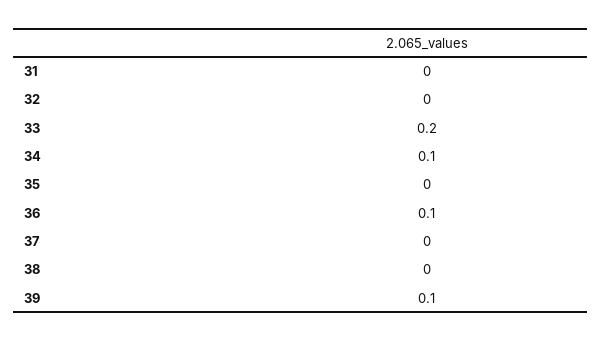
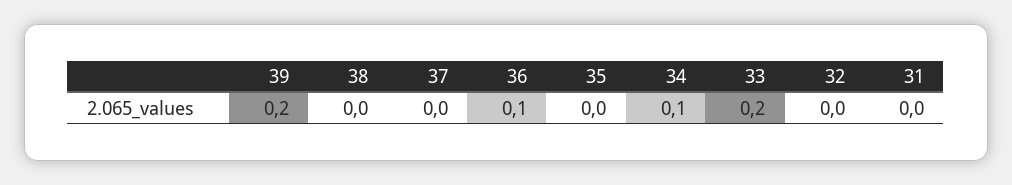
  {
    "31": 0,
    "32": 0,
    "33": 0.2,
    "34": 0.1,
    "35": 0,
    "36": 0.1,
    "37": 0,
    "38": 0,
-   "39": 0.1
+   "39": 0.2
  }

